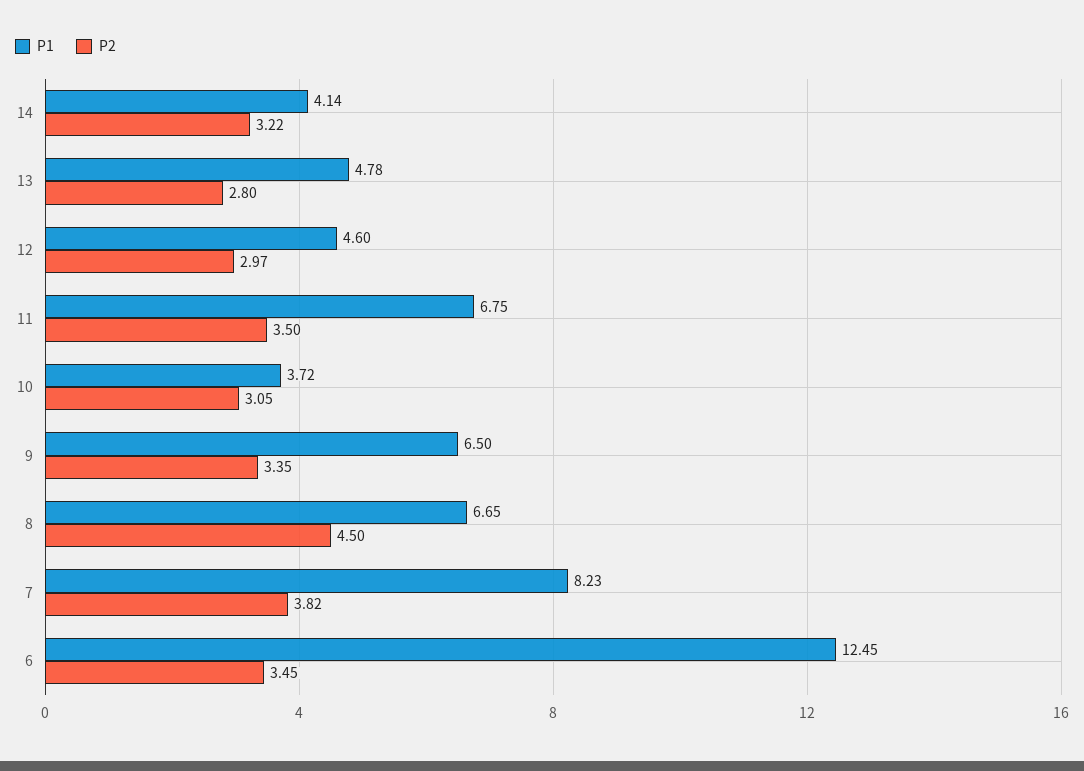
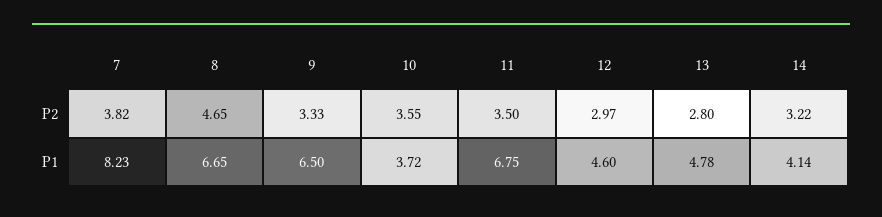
  {
    "P1": {
      "14": 4.14,
      "13": 4.78,
      "12": 4.6,
      "11": 6.75,
      "10": 3.72,
      "9": 6.5,
      "8": 6.65,
-     "7": 8.23,
+     "7": 8.23
-     "6": 12.45
    },
    "P2": {
      "14": 3.22,
      "13": 2.8,
      "12": 2.97,
      "11": 3.5,
-     "10": 3.05,
+     "10": 3.55,
-     "9": 3.35,
+     "9": 3.33,
-     "8": 4.5,
+     "8": 4.65,
-     "7": 3.82,
+     "7": 3.82
-     "6": 3.45
    }
  }

